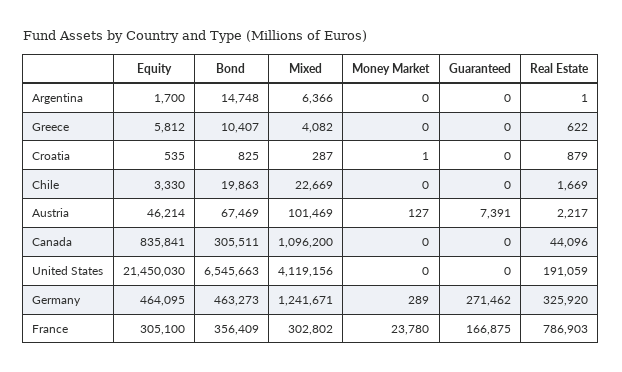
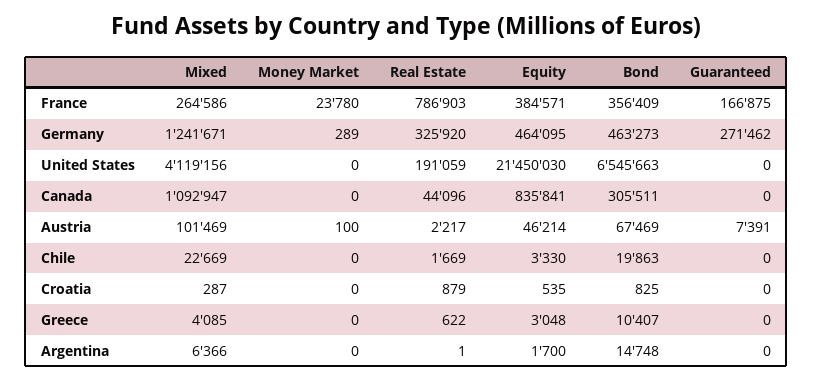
  {
    "Equity": {
      "Argentina": 1700,
-     "Greece": 5812,
+     "Greece": 3048,
      "Croatia": 535,
      "Chile": 3330,
      "Austria": 46214,
      "Canada": 835841,
      "United States": 21450030,
      "Germany": 464095,
-     "France": 305100
+     "France": 384571
    },
    "Bond": {
      "Argentina": 14748,
      "Greece": 10407,
      "Croatia": 825,
      "Chile": 19863,
      "Austria": 67469,
      "Canada": 305511,
      "United States": 6545663,
      "Germany": 463273,
      "France": 356409
    },
    "Mixed": {
      "Argentina": 6366,
-     "Greece": 4082,
+     "Greece": 4085,
      "Croatia": 287,
      "Chile": 22669,
      "Austria": 101469,
-     "Canada": 1096200,
+     "Canada": 1092947,
      "United States": 4119156,
      "Germany": 1241671,
-     "France": 302802
+     "France": 264586
    },
    "Money Market": {
      "Argentina": 0,
      "Greece": 0,
-     "Croatia": 1,
+     "Croatia": 0,
      "Chile": 0,
-     "Austria": 127,
+     "Austria": 100,
      "Canada": 0,
      "United States": 0,
      "Germany": 289,
      "France": 23780
    },
    "Guaranteed": {
      "Argentina": 0,
      "Greece": 0,
      "Croatia": 0,
      "Chile": 0,
      "Austria": 7391,
      "Canada": 0,
      "United States": 0,
      "Germany": 271462,
      "France": 166875
    },
    "Real Estate": {
      "Argentina": 1,
      "Greece": 622,
      "Croatia": 879,
      "Chile": 1669,
      "Austria": 2217,
      "Canada": 44096,
      "United States": 191059,
      "Germany": 325920,
      "France": 786903
    }
  }

